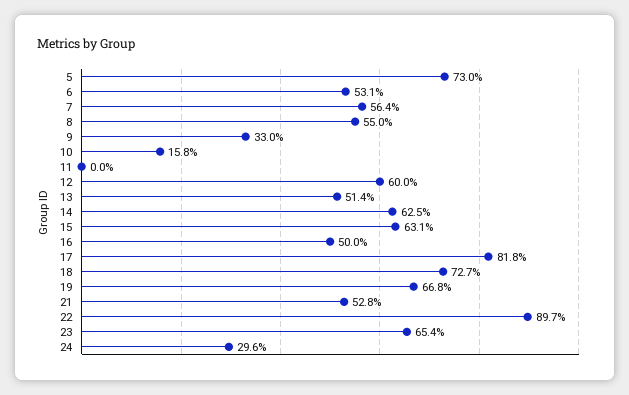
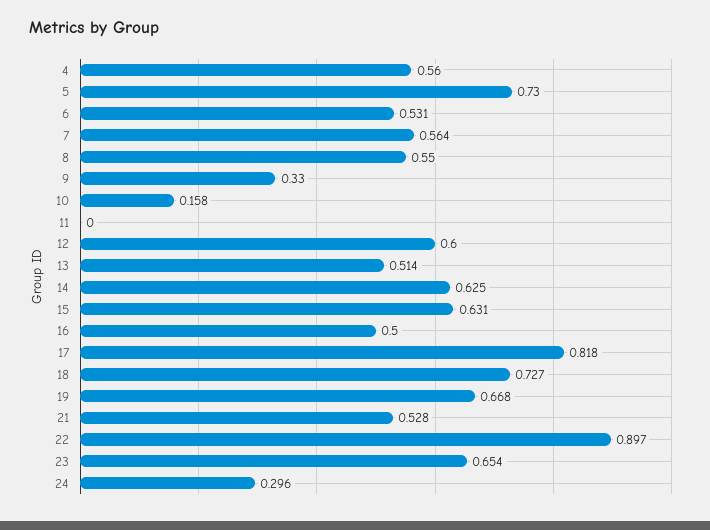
  {
    "5": 0.73,
    "6": 0.531,
    "7": 0.564,
    "8": 0.55,
    "9": 0.33,
    "10": 0.158,
    "11": 0,
    "12": 0.6,
    "13": 0.514,
    "14": 0.625,
    "15": 0.631,
    "16": 0.5,
    "17": 0.818,
    "18": 0.727,
    "19": 0.668,
    "21": 0.528,
    "22": 0.897,
    "23": 0.654,
-   "24": 0.296
+   "24": 0.296,
+   "4": 0.56
  }

